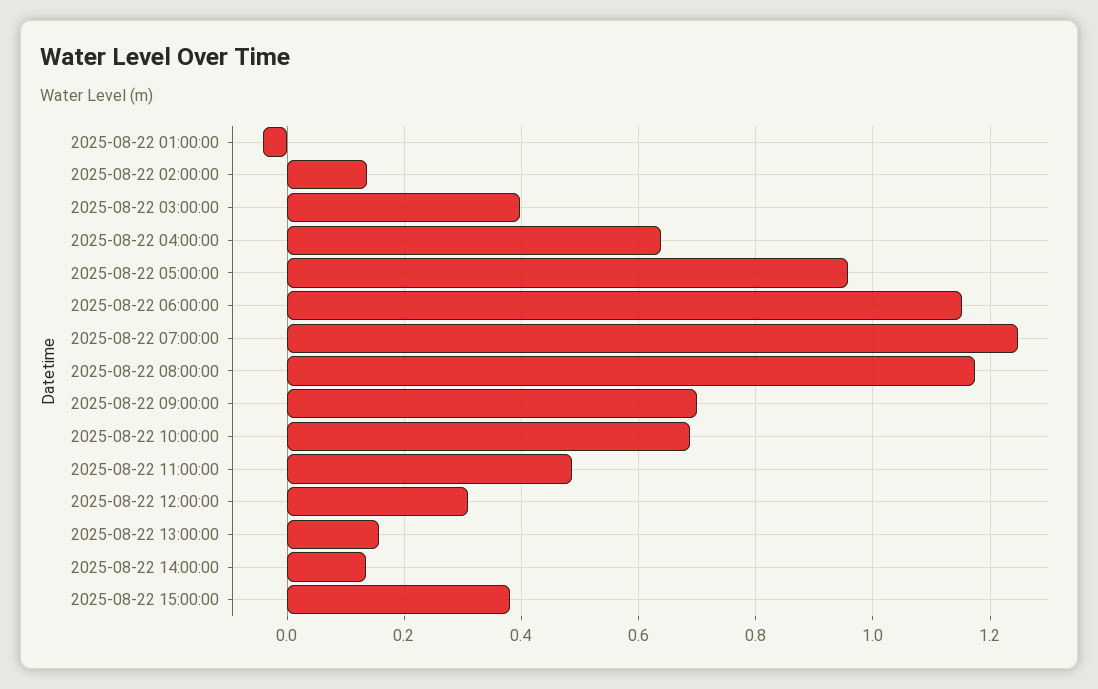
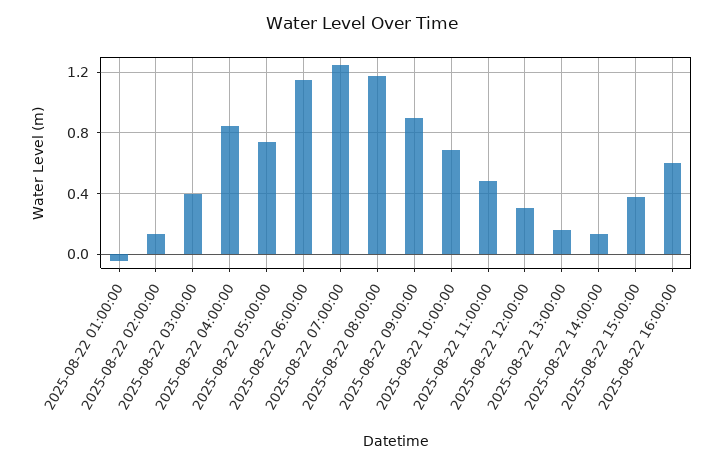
  {
    "2025-08-22 01:00:00": -0.04,
    "2025-08-22 02:00:00": 0.14,
    "2025-08-22 03:00:00": 0.4,
-   "2025-08-22 04:00:00": 0.64,
+   "2025-08-22 04:00:00": 0.85,
-   "2025-08-22 05:00:00": 0.96,
+   "2025-08-22 05:00:00": 0.75,
    "2025-08-22 06:00:00": 1.16,
    "2025-08-22 07:00:00": 1.24,
    "2025-08-22 08:00:00": 1.18,
-   "2025-08-22 09:00:00": 0.7,
+   "2025-08-22 09:00:00": 0.9,
    "2025-08-22 10:00:00": 0.68,
    "2025-08-22 11:00:00": 0.48,
    "2025-08-22 12:00:00": 0.3,
    "2025-08-22 13:00:00": 0.16,
    "2025-08-22 14:00:00": 0.14,
-   "2025-08-22 15:00:00": 0.38
+   "2025-08-22 15:00:00": 0.38,
+   "2025-08-22 16:00:00": 0.6
  }

